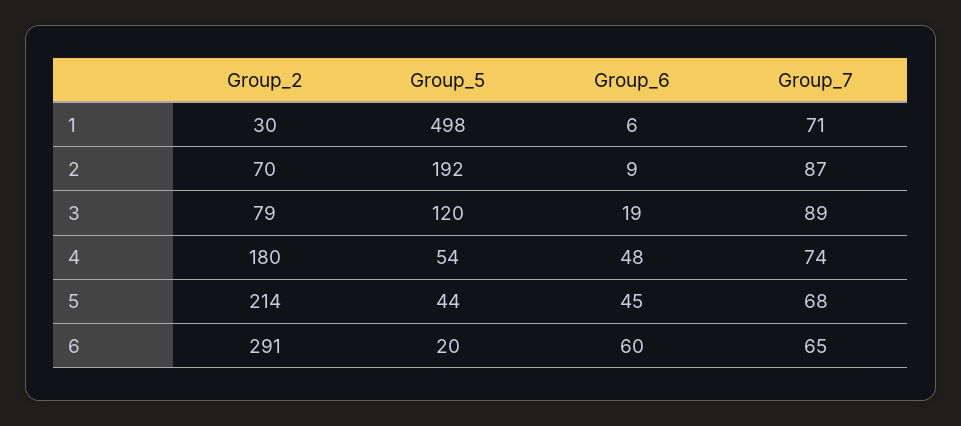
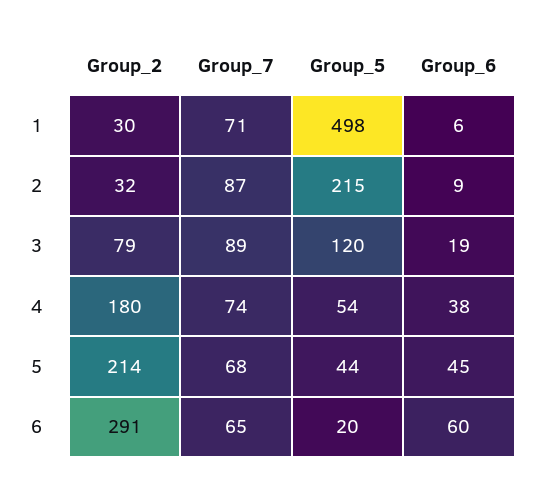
  {
    "Group_2": {
      "1": 30,
-     "2": 70,
+     "2": 32,
      "3": 79,
      "4": 180,
      "5": 214,
      "6": 291
    },
    "Group_5": {
      "1": 498,
-     "2": 192,
+     "2": 215,
      "3": 120,
      "4": 54,
      "5": 44,
      "6": 20
    },
    "Group_6": {
      "1": 6,
      "2": 9,
      "3": 19,
-     "4": 48,
+     "4": 38,
      "5": 45,
      "6": 60
    },
    "Group_7": {
      "1": 71,
      "2": 87,
      "3": 89,
      "4": 74,
      "5": 68,
      "6": 65
    }
  }

